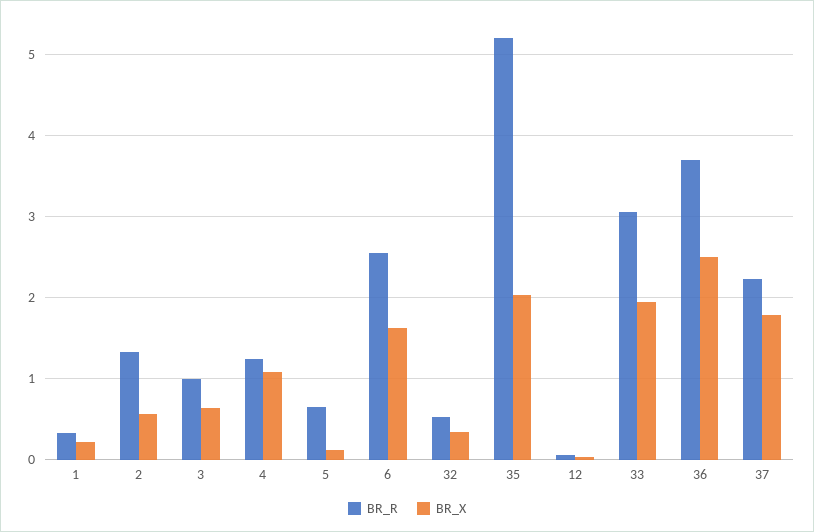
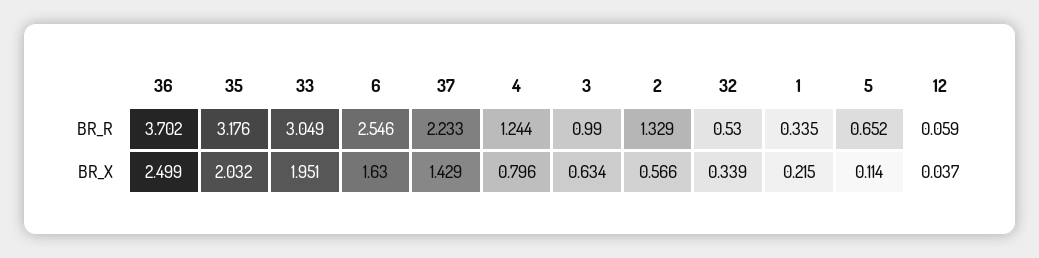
  {
    "BR_R": {
      "1": 0.335,
      "2": 1.329,
      "3": 0.99,
      "4": 1.244,
      "5": 0.652,
      "6": 2.546,
      "32": 0.53,
-     "35": 5.2,
+     "35": 3.176,
      "12": 0.059,
      "33": 3.049,
      "36": 3.702,
      "37": 2.233
    },
    "BR_X": {
      "1": 0.215,
      "2": 0.566,
      "3": 0.634,
-     "4": 1.1,
+     "4": 0.796,
      "5": 0.114,
      "6": 1.63,
      "32": 0.339,
      "35": 2.032,
      "12": 0.037,
      "33": 1.951,
      "36": 2.499,
-     "37": 1.8
+     "37": 1.429
    }
  }

